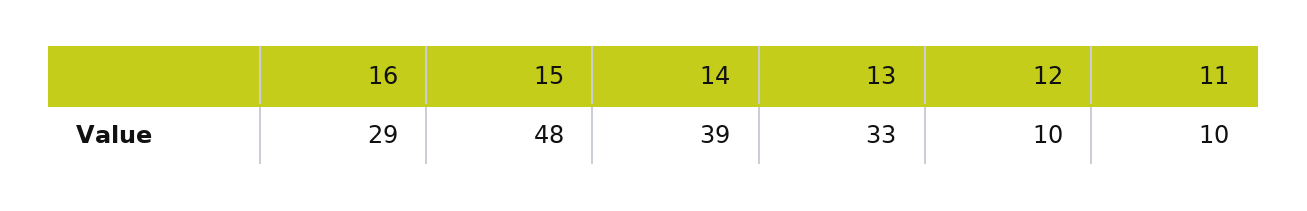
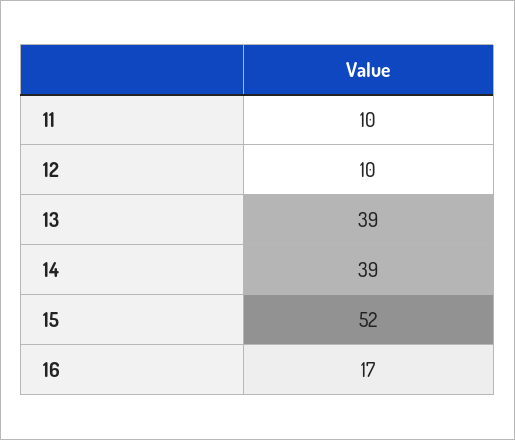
  {
-   "16": 29,
+   "16": 17,
-   "15": 48,
+   "15": 52,
    "14": 39,
-   "13": 33,
+   "13": 39,
    "12": 10,
    "11": 10
  }

